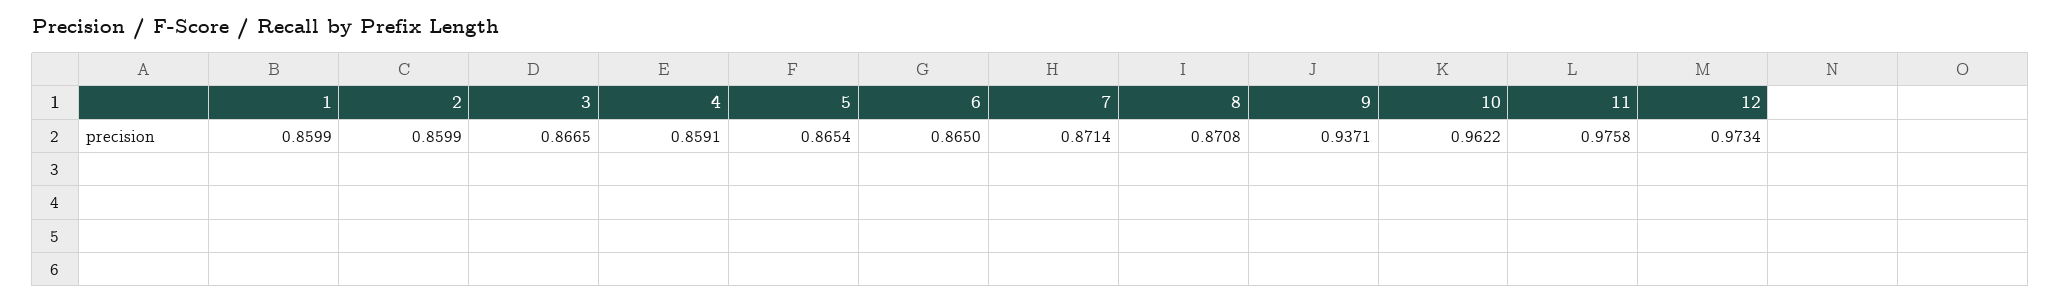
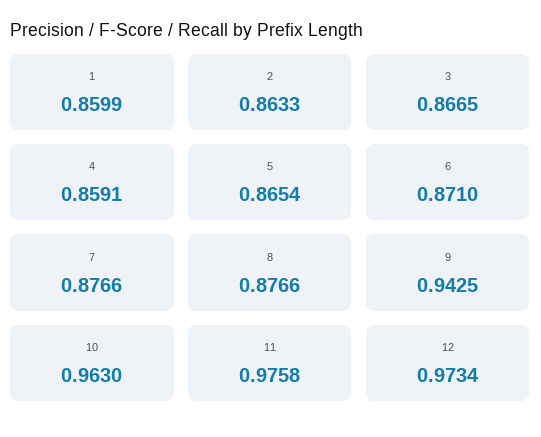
  {
    "1": 0.8599,
-   "2": 0.8599,
+   "2": 0.8633,
    "3": 0.8665,
    "4": 0.8591,
    "5": 0.8654,
-   "6": 0.865,
+   "6": 0.871,
-   "7": 0.8714,
+   "7": 0.8766,
-   "8": 0.8708,
+   "8": 0.8766,
-   "9": 0.9371,
+   "9": 0.9425,
-   "10": 0.9622,
+   "10": 0.963,
    "11": 0.9758,
    "12": 0.9734
  }

